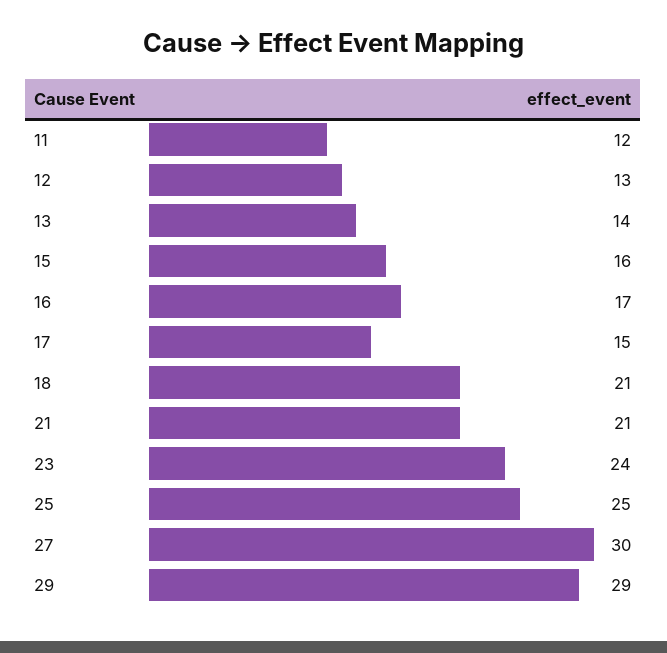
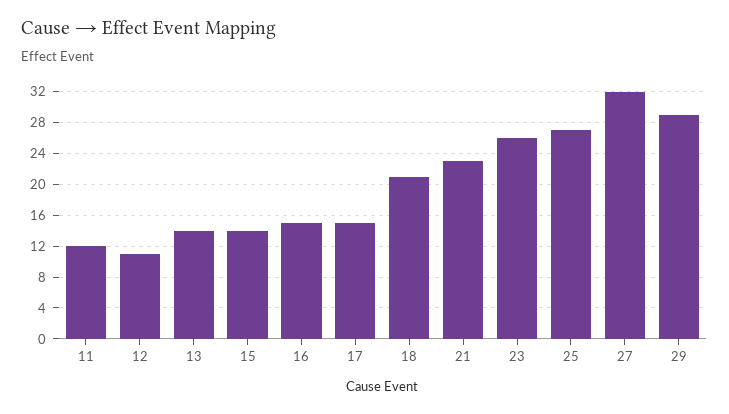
  {
    "11": 12,
-   "12": 13,
+   "12": 11,
    "13": 14,
-   "15": 16,
+   "15": 14,
-   "16": 17,
+   "16": 15,
    "17": 15,
    "18": 21,
-   "21": 21,
+   "21": 23,
-   "23": 24,
+   "23": 26,
-   "25": 25,
+   "25": 27,
-   "27": 30,
+   "27": 32,
    "29": 29
  }

